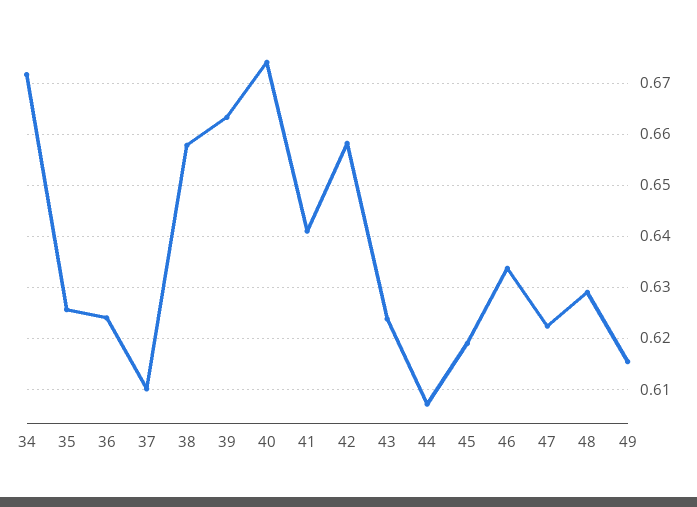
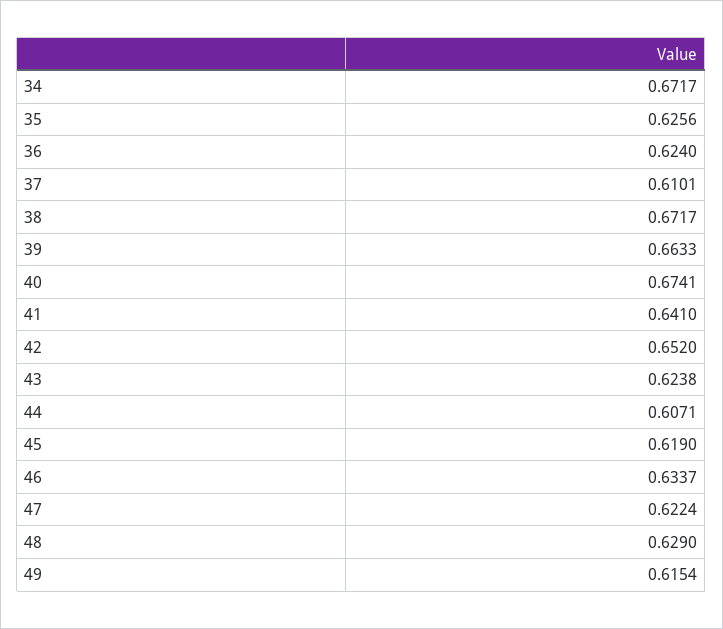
  {
    "34": 0.6717,
    "35": 0.6256,
    "36": 0.624,
    "37": 0.6101,
-   "38": 0.658,
+   "38": 0.6717,
    "39": 0.6633,
    "40": 0.6741,
    "41": 0.641,
-   "42": 0.658,
+   "42": 0.652,
    "43": 0.6238,
    "44": 0.6071,
    "45": 0.619,
    "46": 0.6337,
    "47": 0.6224,
    "48": 0.629,
    "49": 0.6154
  }

